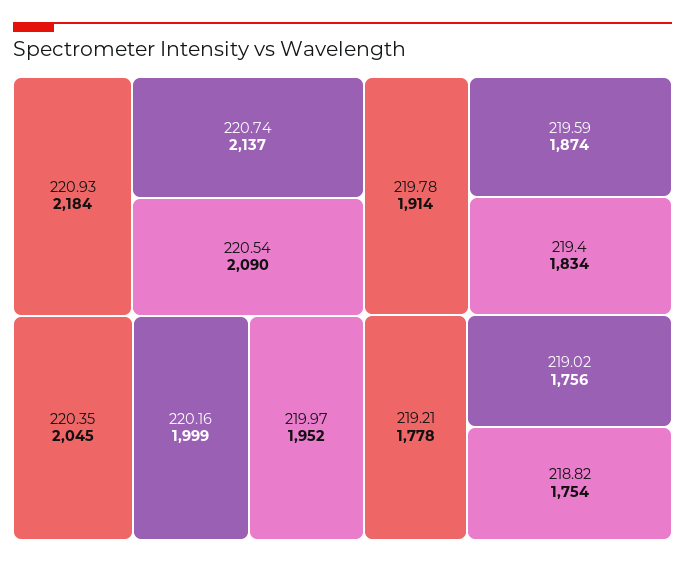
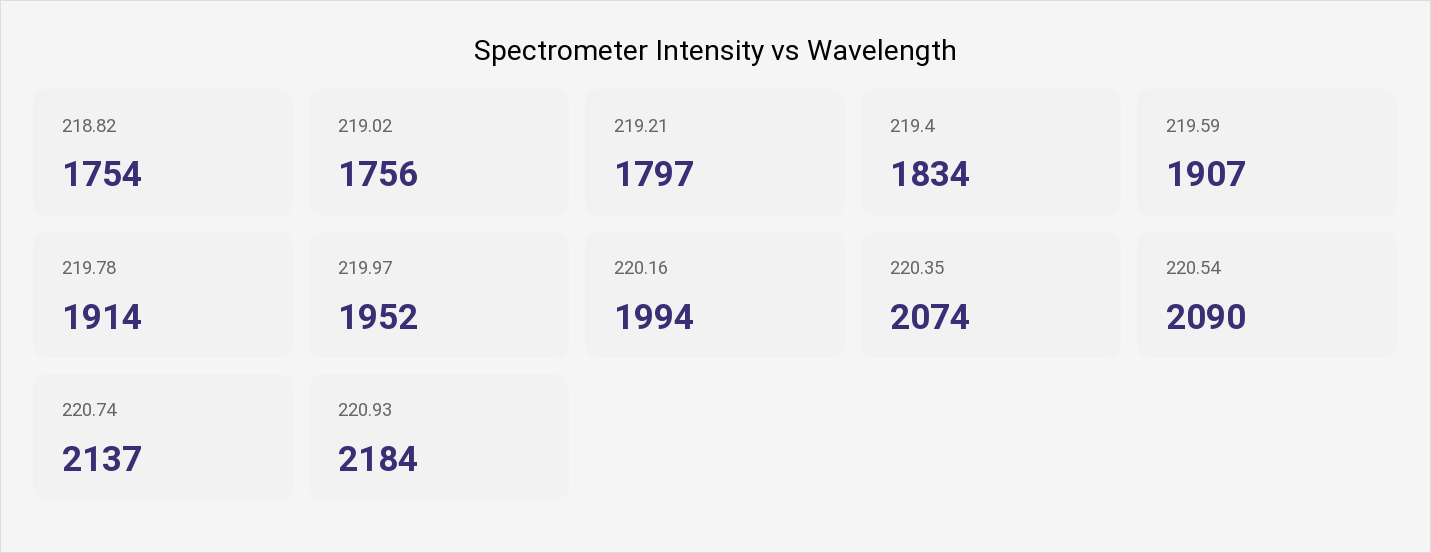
  {
    "220.93": 2184,
    "220.74": 2137,
    "220.54": 2090,
-   "220.35": 2045,
+   "220.35": 2074,
-   "220.16": 1999,
+   "220.16": 1994,
    "219.97": 1952,
    "219.78": 1914,
-   "219.59": 1874,
+   "219.59": 1907,
    "219.4": 1834,
-   "219.21": 1778,
+   "219.21": 1797,
    "219.02": 1756,
    "218.82": 1754
  }

